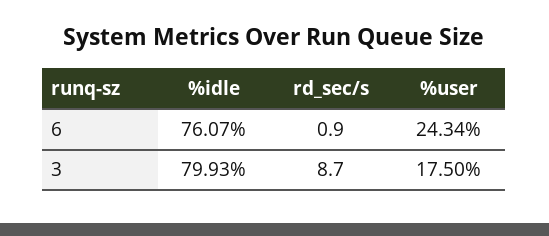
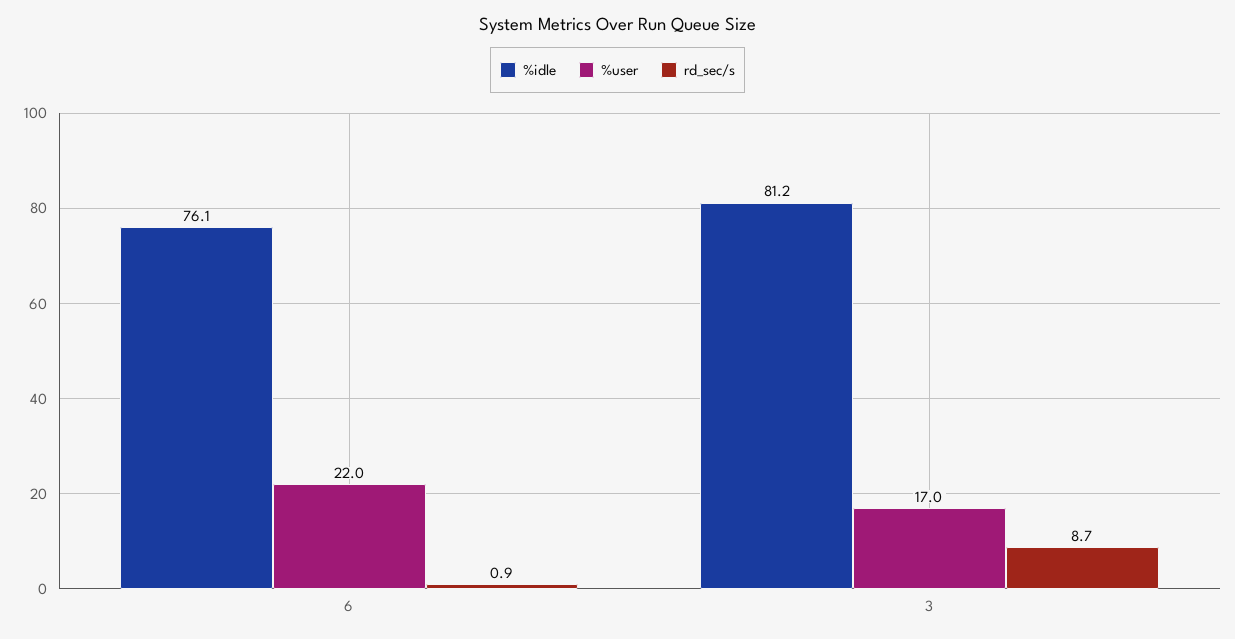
  {
    "%idle": {
      "6": 76.07,
-     "3": 79.93
+     "3": 81.2
    },
    "rd_sec/s": {
      "6": 0.9,
      "3": 8.7
    },
    "%user": {
-     "6": 24.34,
+     "6": 22,
-     "3": 17.5
+     "3": 17
    }
  }

